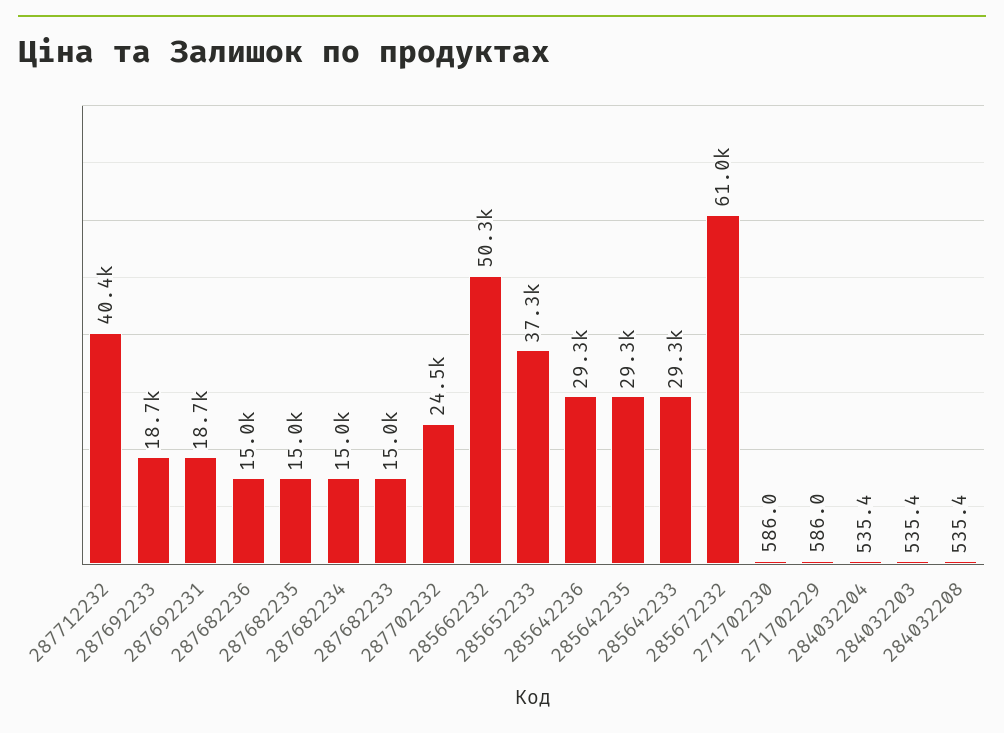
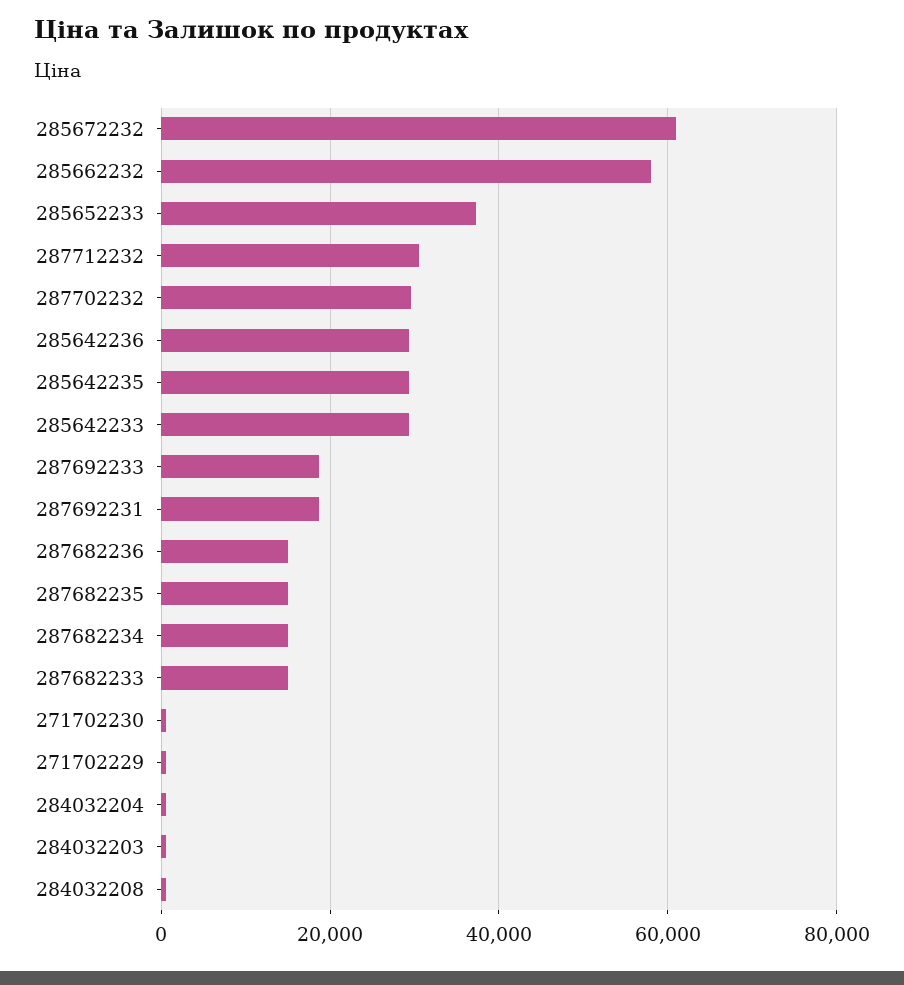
  {
-   "287712232": 40400,
+   "287712232": 30000,
    "287692233": 18700,
    "287692231": 18700,
    "287682236": 15000,
    "287682235": 15000,
    "287682234": 15000,
    "287682233": 15000,
-   "287702232": 24500,
+   "287702232": 30000,
-   "285662232": 50300,
+   "285662232": 58000,
    "285652233": 37300,
    "285642236": 29300,
    "285642235": 29300,
    "285642233": 29300,
    "285672232": 61000,
    "271702230": 586,
    "271702229": 586,
    "284032204": 535.4,
    "284032203": 535.4,
    "284032208": 535.4
  }

